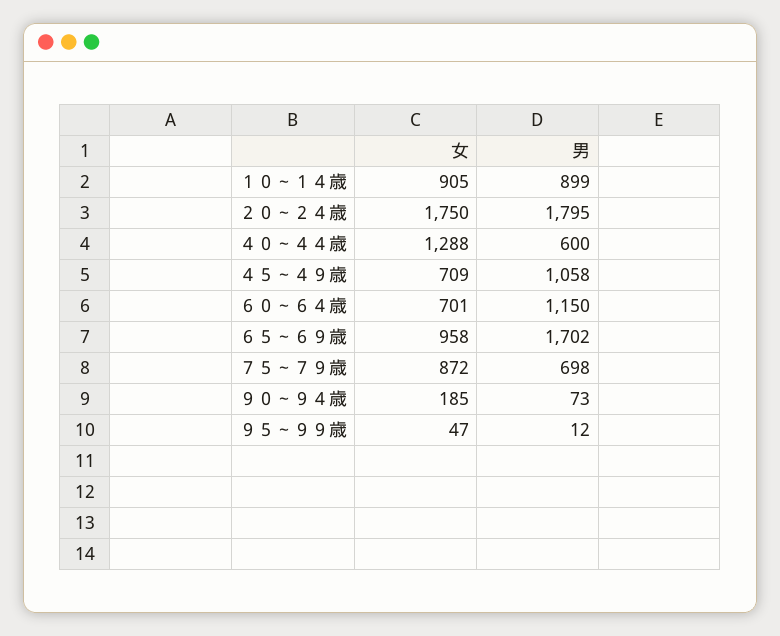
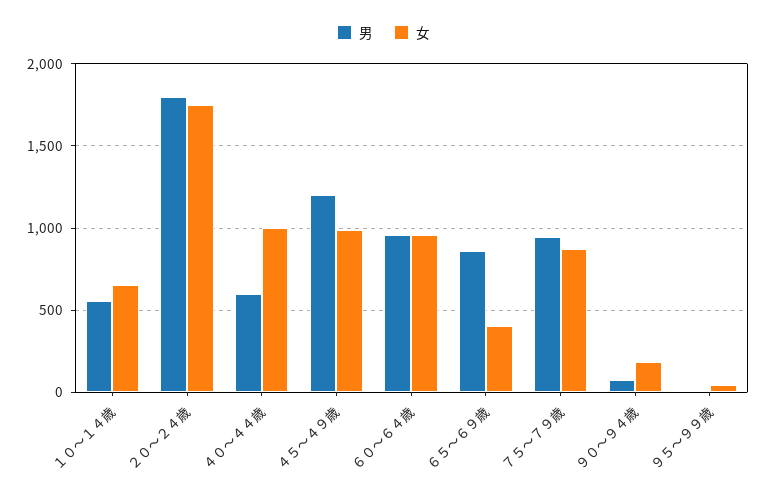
  {
    "女": {
-     "１０～１４歳": 905,
+     "１０～１４歳": 650,
      "２０～２４歳": 1750,
-     "４０～４４歳": 1288,
+     "４０～４４歳": 1000,
-     "４５～４９歳": 709,
+     "４５～４９歳": 1000,
-     "６０～６４歳": 701,
+     "６０～６４歳": 950,
-     "６５～６９歳": 958,
+     "６５～６９歳": 400,
      "７５～７９歳": 872,
      "９０～９４歳": 185,
      "９５～９９歳": 47
    },
    "男": {
-     "１０～１４歳": 899,
+     "１０～１４歳": 550,
      "２０～２４歳": 1795,
      "４０～４４歳": 600,
-     "４５～４９歳": 1058,
+     "４５～４９歳": 1200,
-     "６０～６４歳": 1150,
+     "６０～６４歳": 950,
-     "６５～６９歳": 1702,
+     "６５～６９歳": 850,
-     "７５～７９歳": 698,
+     "７５～７９歳": 950,
      "９０～９４歳": 73,
      "９５～９９歳": 12
    }
  }

